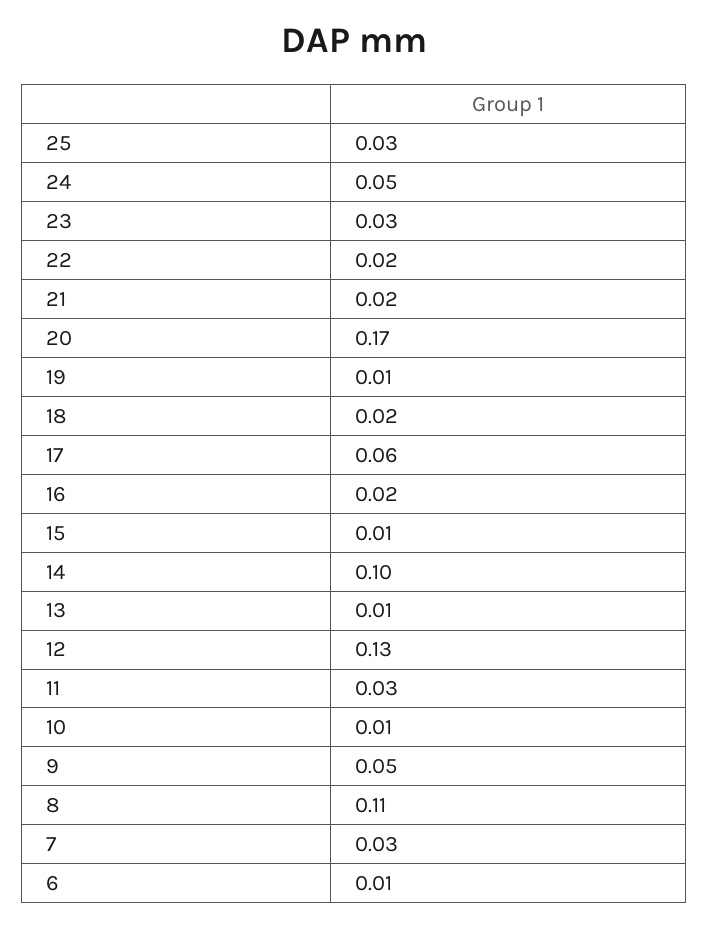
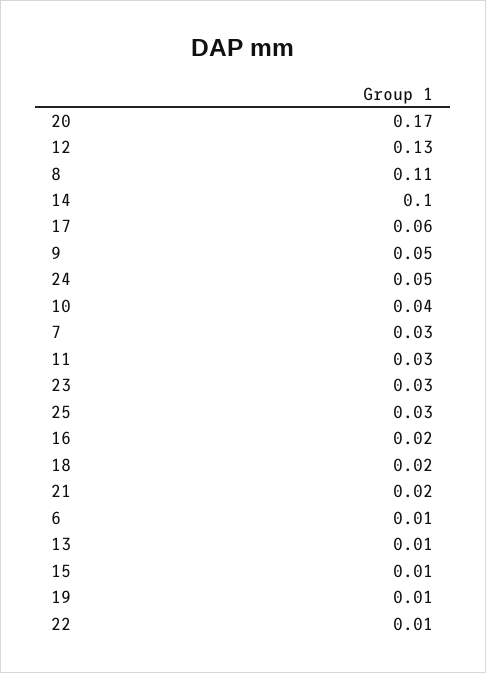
  {
    "25": 0.03,
    "24": 0.05,
    "23": 0.03,
-   "22": 0.02,
+   "22": 0.01,
    "21": 0.02,
    "20": 0.17,
    "19": 0.01,
    "18": 0.02,
    "17": 0.06,
    "16": 0.02,
    "15": 0.01,
    "14": 0.1,
    "13": 0.01,
    "12": 0.13,
    "11": 0.03,
-   "10": 0.01,
+   "10": 0.04,
    "9": 0.05,
    "8": 0.11,
    "7": 0.03,
    "6": 0.01
  }

